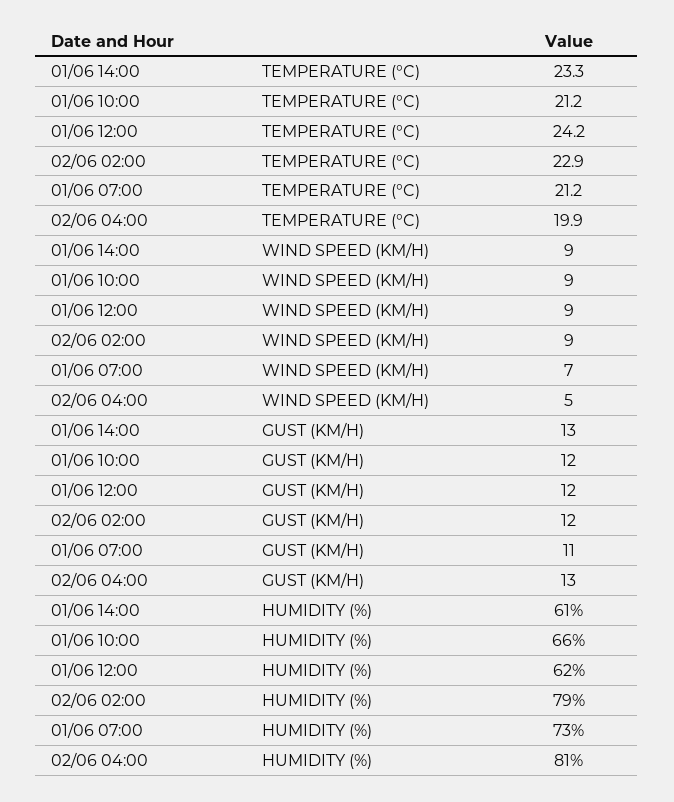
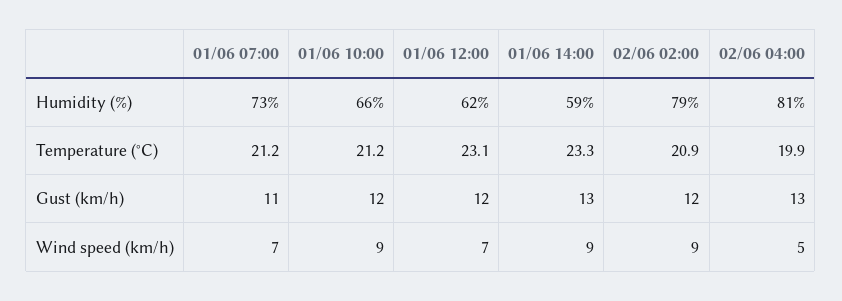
  {
    "01/06 14:00": {
      "TEMPERATURE (°C)": 23.3,
      "WIND SPEED (KM/H)": 9,
      "GUST (KM/H)": 13,
-     "HUMIDITY (%)": 61
+     "HUMIDITY (%)": 59
    },
    "01/06 10:00": {
      "TEMPERATURE (°C)": 21.2,
      "WIND SPEED (KM/H)": 9,
      "GUST (KM/H)": 12,
      "HUMIDITY (%)": 66
    },
    "01/06 12:00": {
-     "TEMPERATURE (°C)": 24.2,
+     "TEMPERATURE (°C)": 23.1,
-     "WIND SPEED (KM/H)": 9,
+     "WIND SPEED (KM/H)": 7,
      "GUST (KM/H)": 12,
      "HUMIDITY (%)": 62
    },
    "02/06 02:00": {
-     "TEMPERATURE (°C)": 22.9,
+     "TEMPERATURE (°C)": 20.9,
      "WIND SPEED (KM/H)": 9,
      "GUST (KM/H)": 12,
      "HUMIDITY (%)": 79
    },
    "01/06 07:00": {
      "TEMPERATURE (°C)": 21.2,
      "WIND SPEED (KM/H)": 7,
      "GUST (KM/H)": 11,
      "HUMIDITY (%)": 73
    },
    "02/06 04:00": {
      "TEMPERATURE (°C)": 19.9,
      "WIND SPEED (KM/H)": 5,
      "GUST (KM/H)": 13,
      "HUMIDITY (%)": 81
    }
  }

